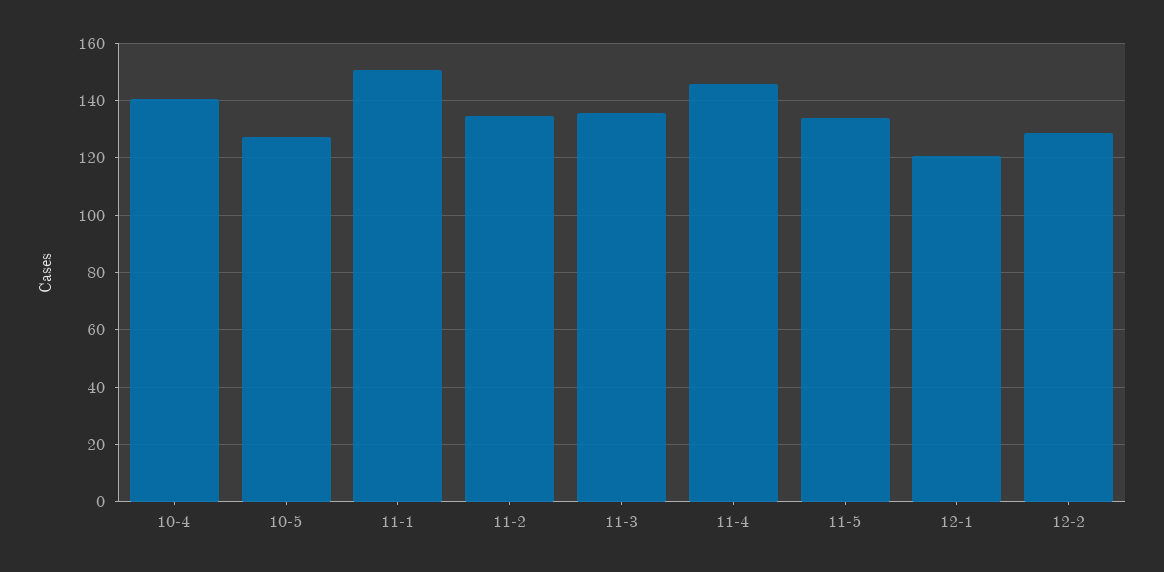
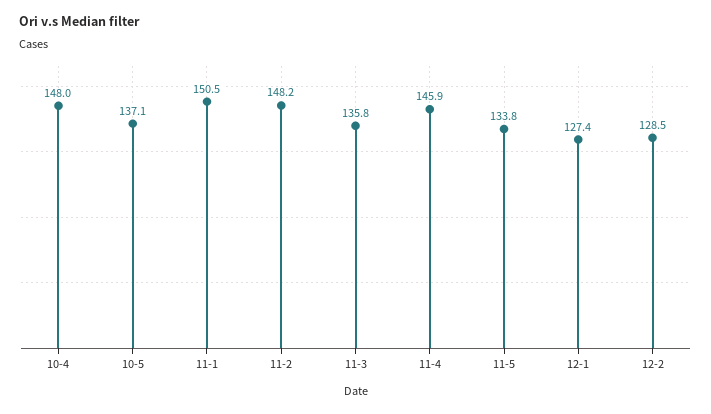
  {
-   "10-4": 140,
+   "10-4": 148,
-   "10-5": 127.5,
+   "10-5": 137.1,
    "11-1": 150.5,
-   "11-2": 135,
+   "11-2": 148.2,
    "11-3": 135.8,
    "11-4": 145.9,
    "11-5": 133.8,
-   "12-1": 120,
+   "12-1": 127.4,
    "12-2": 128.5
  }

